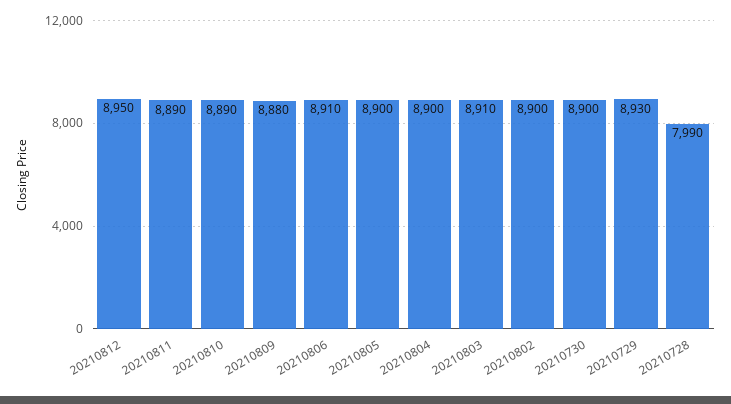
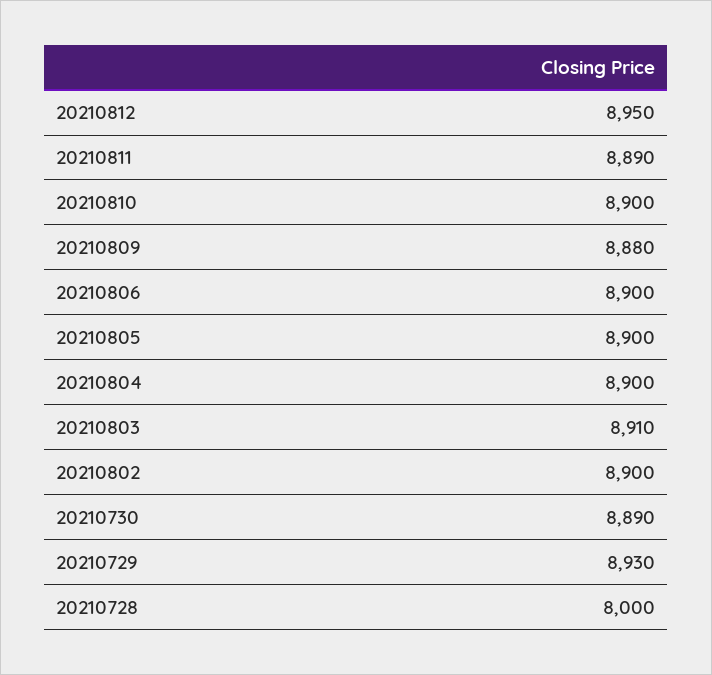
  {
    "20210812": 8950,
    "20210811": 8890,
-   "20210810": 8890,
+   "20210810": 8900,
    "20210809": 8880,
-   "20210806": 8910,
+   "20210806": 8900,
    "20210805": 8900,
    "20210804": 8900,
    "20210803": 8910,
    "20210802": 8900,
-   "20210730": 8900,
+   "20210730": 8890,
    "20210729": 8930,
-   "20210728": 7990
+   "20210728": 8000
  }

